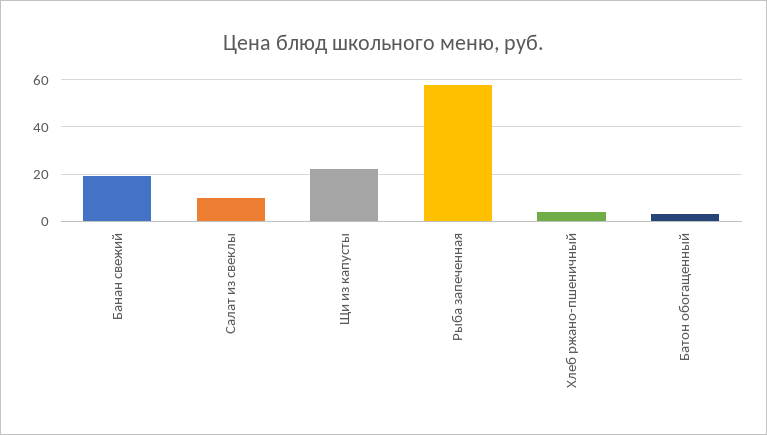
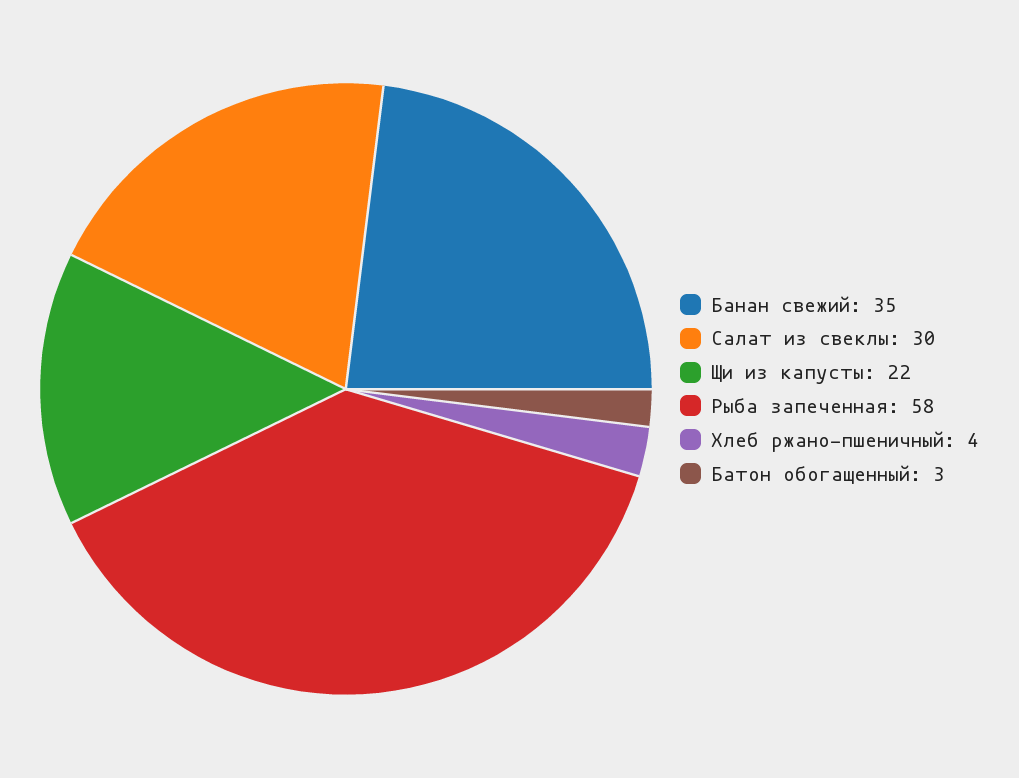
  {
-   "Банан свежий": 20,
+   "Банан свежий": 35,
-   "Салат из свеклы": 10,
+   "Салат из свеклы": 30,
    "Щи из капусты": 22,
    "Рыба запеченная": 58,
    "Хлеб ржано-пшеничный": 4,
    "Батон обогащенный": 3
  }

